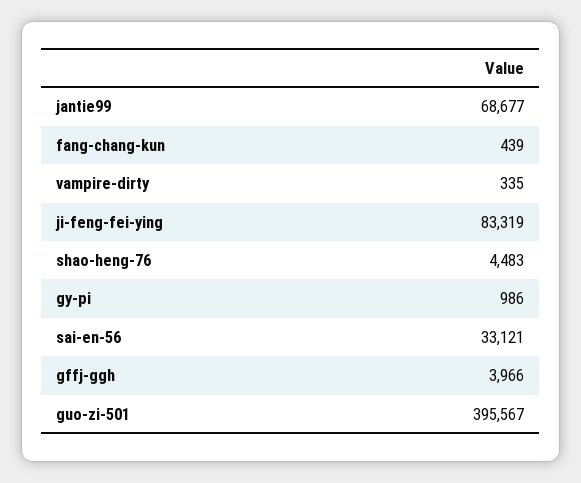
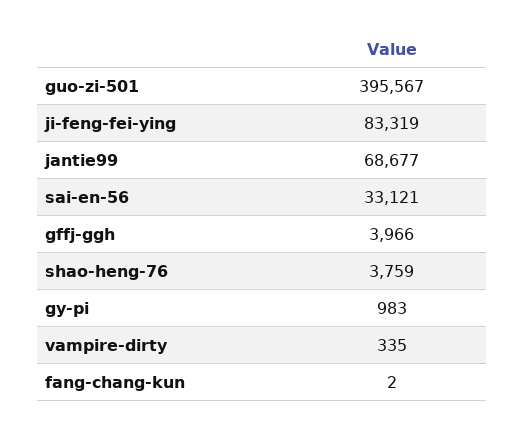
  {
    "jantie99": 68677,
-   "fang-chang-kun": 439,
+   "fang-chang-kun": 2,
    "vampire-dirty": 335,
    "ji-feng-fei-ying": 83319,
-   "shao-heng-76": 4483,
+   "shao-heng-76": 3759,
-   "gy-pi": 986,
+   "gy-pi": 983,
    "sai-en-56": 33121,
    "gffj-ggh": 3966,
    "guo-zi-501": 395567
  }

